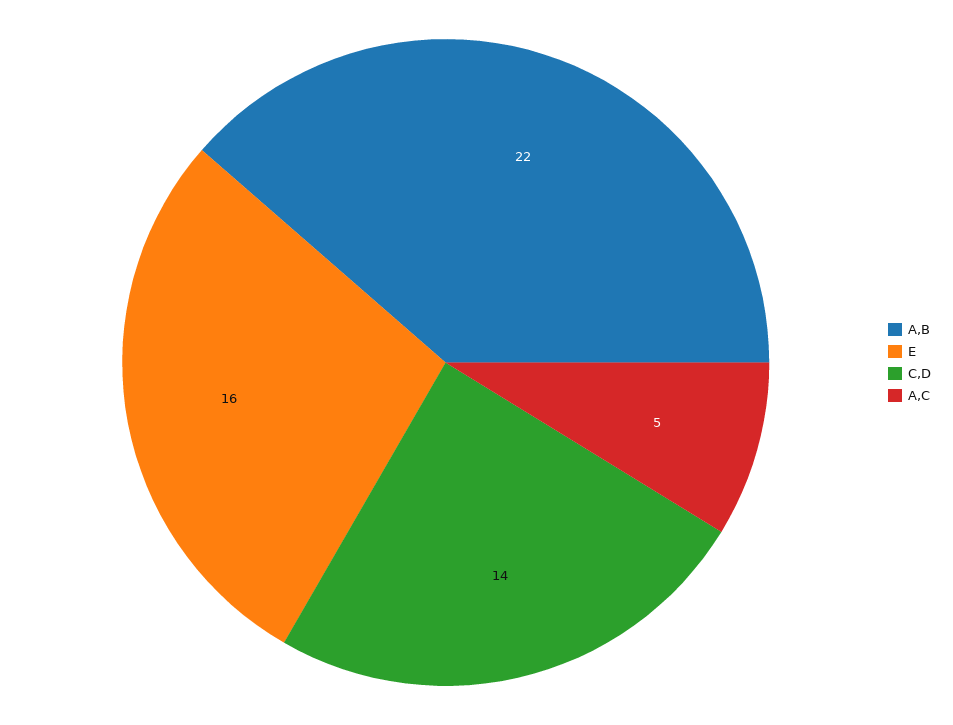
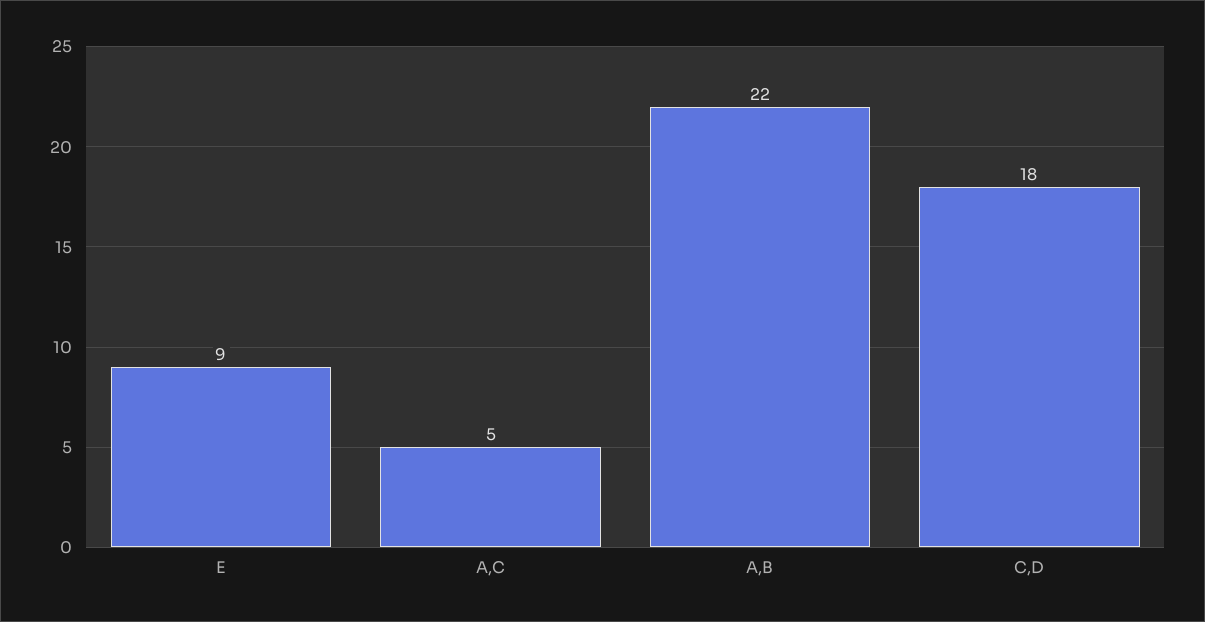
  {
    "A,B": 22,
-   "E": 16,
+   "E": 9,
-   "C,D": 14,
+   "C,D": 18,
    "A,C": 5
  }

